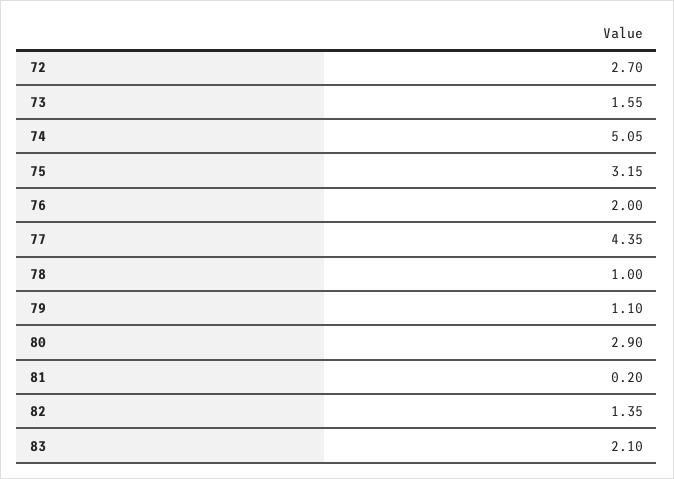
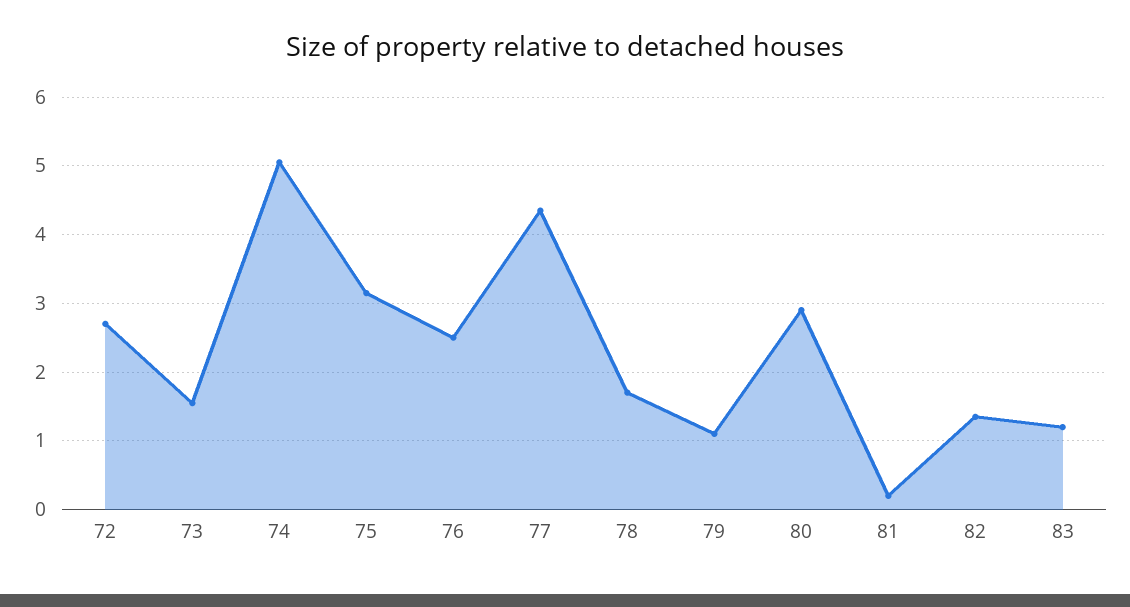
  {
    "72": 2.7,
    "73": 1.55,
    "74": 5.05,
    "75": 3.15,
-   "76": 2,
+   "76": 2.5,
    "77": 4.35,
-   "78": 1,
+   "78": 1.7,
    "79": 1.1,
    "80": 2.9,
    "81": 0.2,
    "82": 1.35,
-   "83": 2.1
+   "83": 1.2
  }

